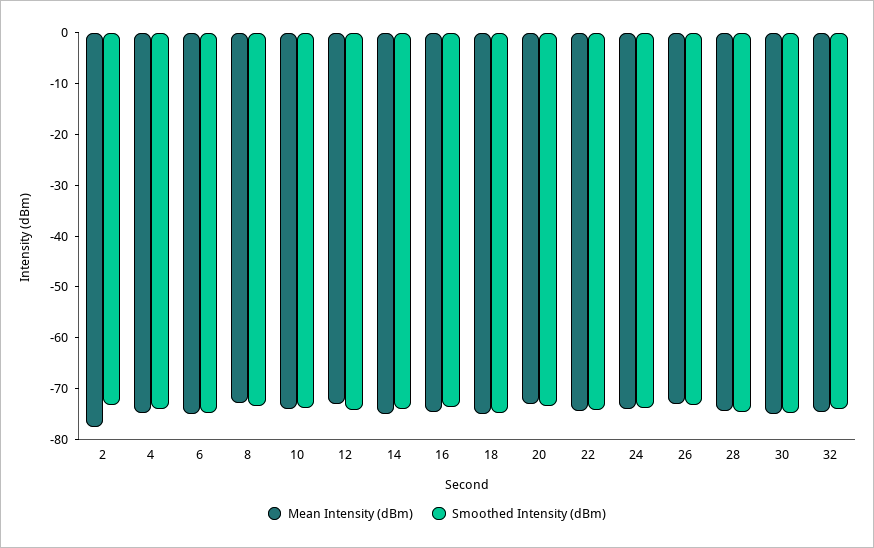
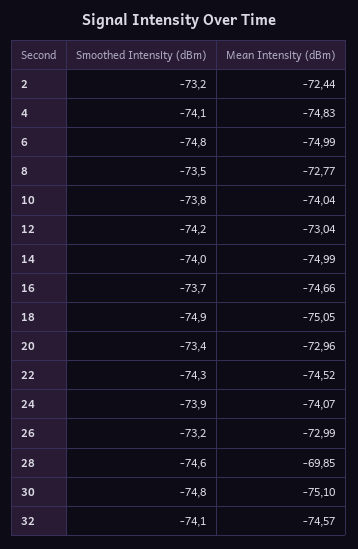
  {
    "Mean Intensity (dBm)": {
-     "2": -78,
+     "2": -72.44,
      "4": -74.83,
      "6": -74.99,
      "8": -72.77,
      "10": -74.04,
      "12": -73.04,
      "14": -74.99,
      "16": -74.66,
      "18": -75.05,
      "20": -72.96,
      "22": -74.52,
      "24": -74.07,
      "26": -72.99,
-     "28": -74,
+     "28": -69.85,
      "30": -75.1,
      "32": -74.57
    },
    "Smoothed Intensity (dBm)": {
      "2": -73.2,
      "4": -74.1,
      "6": -74.8,
      "8": -73.5,
      "10": -73.8,
      "12": -74.2,
      "14": -74,
      "16": -73.7,
      "18": -74.9,
      "20": -73.4,
      "22": -74.3,
      "24": -73.9,
      "26": -73.2,
      "28": -74.6,
      "30": -74.8,
      "32": -74.1
    }
  }

